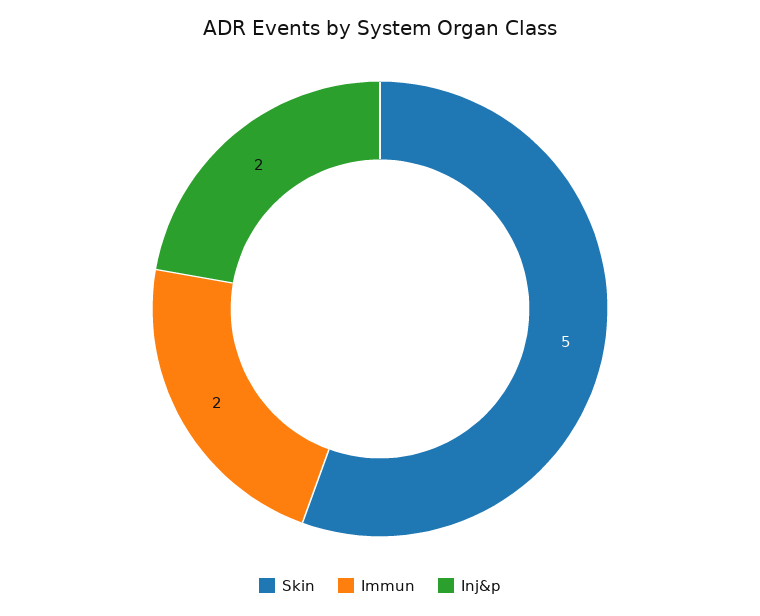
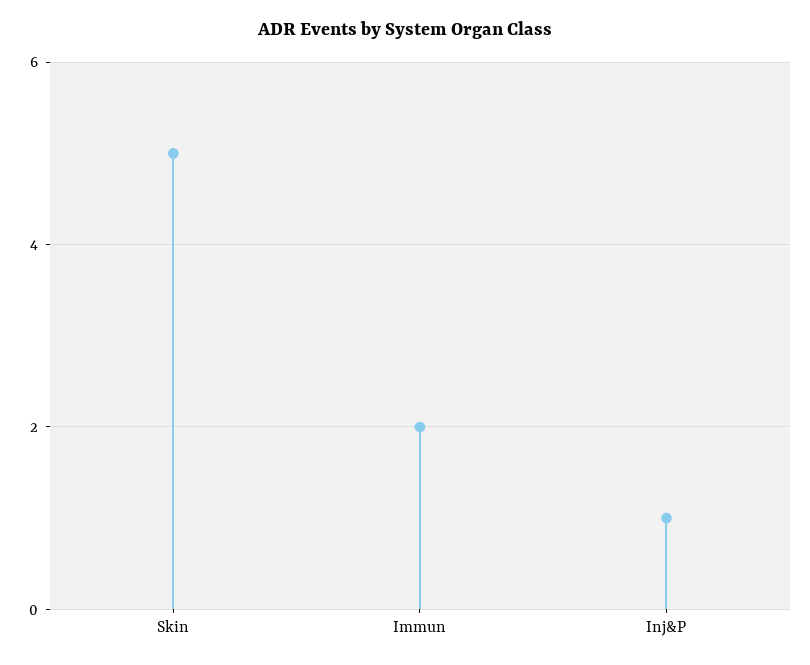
  {
    "Skin": 5,
    "Immun": 2,
-   "Inj&p": 2
+   "Inj&p": 1
  }

